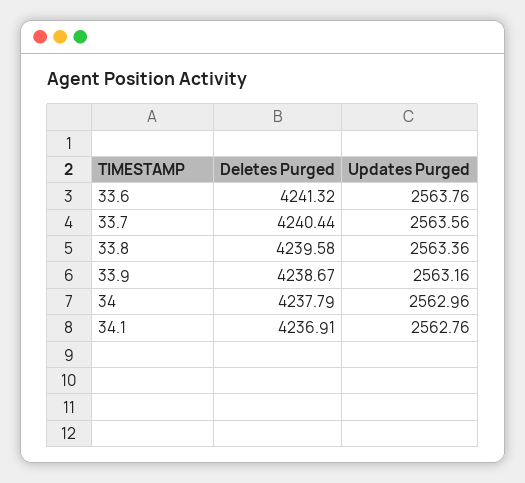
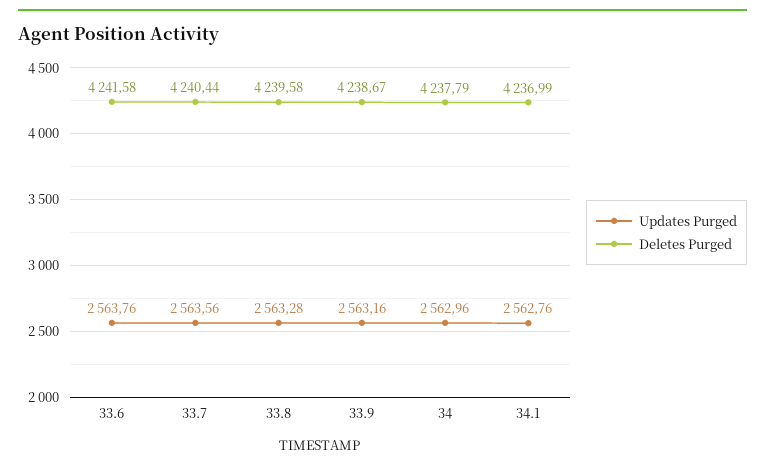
  {
    "Deletes Purged": {
-     "33.6": 4241.32,
+     "33.6": 4241.58,
      "33.7": 4240.44,
      "33.8": 4239.58,
      "33.9": 4238.67,
      "34": 4237.79,
-     "34.1": 4236.91
+     "34.1": 4236.99
    },
    "Updates Purged": {
      "33.6": 2563.76,
      "33.7": 2563.56,
-     "33.8": 2563.36,
+     "33.8": 2563.28,
      "33.9": 2563.16,
      "34": 2562.96,
      "34.1": 2562.76
    }
  }

